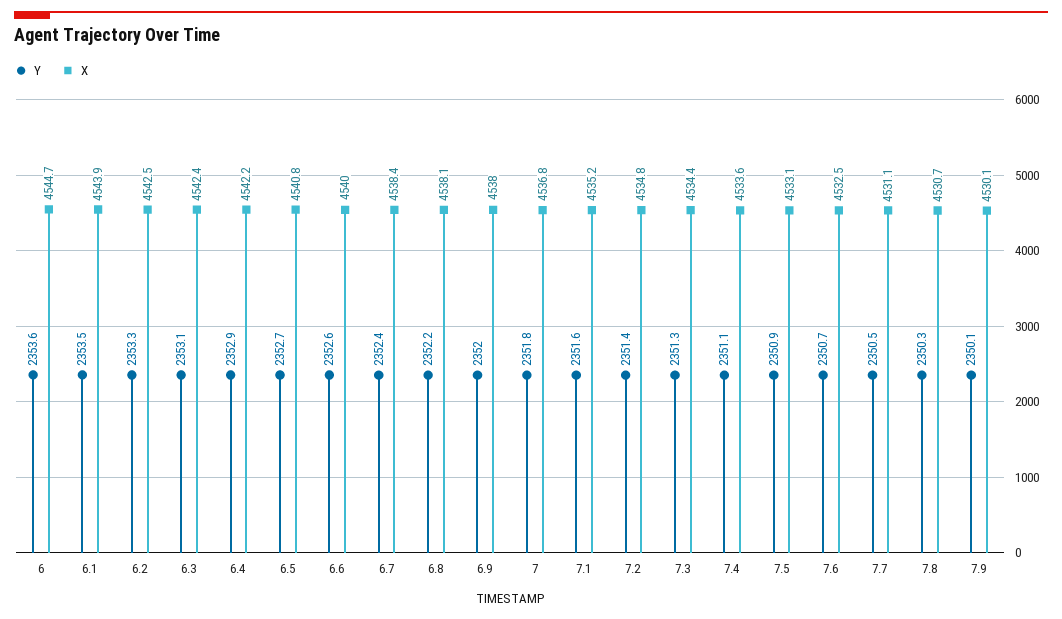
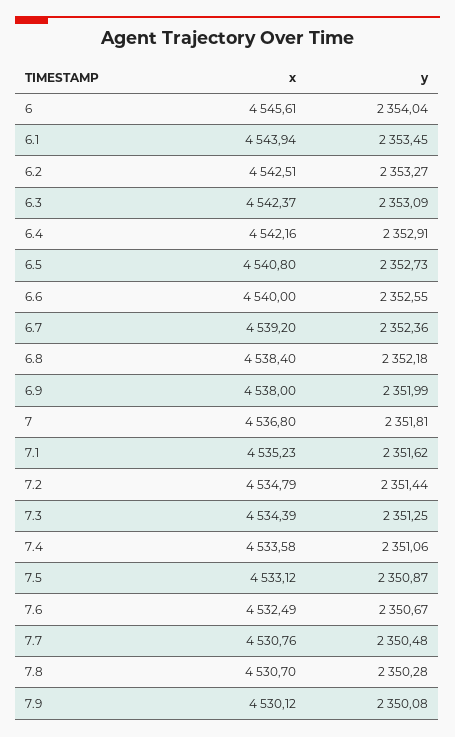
  {
    "Y": {
-     "6": 2353.6,
+     "6": 2354.04,
      "6.1": 2353.45,
      "6.2": 2353.27,
      "6.3": 2353.09,
      "6.4": 2352.91,
      "6.5": 2352.73,
      "6.6": 2352.55,
      "6.7": 2352.36,
      "6.8": 2352.18,
      "6.9": 2351.99,
      "7": 2351.81,
      "7.1": 2351.62,
      "7.2": 2351.44,
      "7.3": 2351.25,
      "7.4": 2351.06,
      "7.5": 2350.87,
      "7.6": 2350.67,
      "7.7": 2350.48,
      "7.8": 2350.28,
      "7.9": 2350.08
    },
    "X": {
-     "6": 4544.7,
+     "6": 4545.61,
      "6.1": 4543.94,
      "6.2": 4542.51,
      "6.3": 4542.37,
      "6.4": 4542.16,
      "6.5": 4540.8,
      "6.6": 4540,
-     "6.7": 4538.4,
+     "6.7": 4539.2,
-     "6.8": 4538.1,
+     "6.8": 4538.4,
      "6.9": 4538,
      "7": 4536.8,
      "7.1": 4535.23,
      "7.2": 4534.79,
      "7.3": 4534.39,
      "7.4": 4533.58,
      "7.5": 4533.12,
      "7.6": 4532.49,
-     "7.7": 4531.1,
+     "7.7": 4530.76,
      "7.8": 4530.7,
      "7.9": 4530.12
    }
  }

